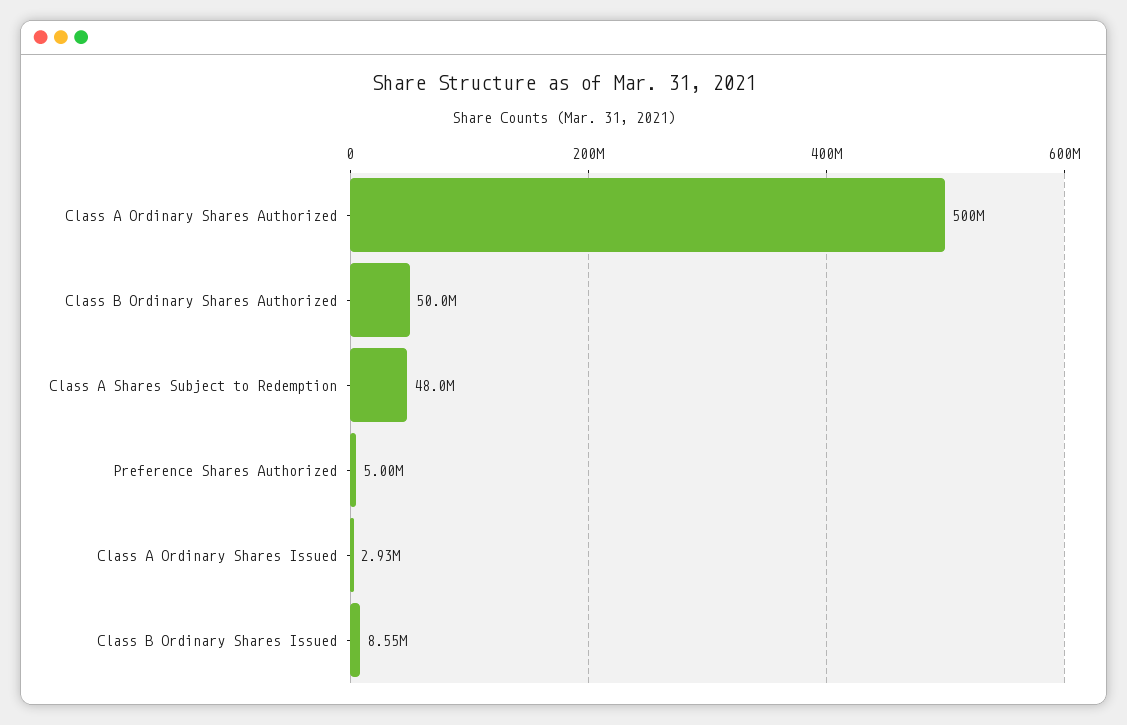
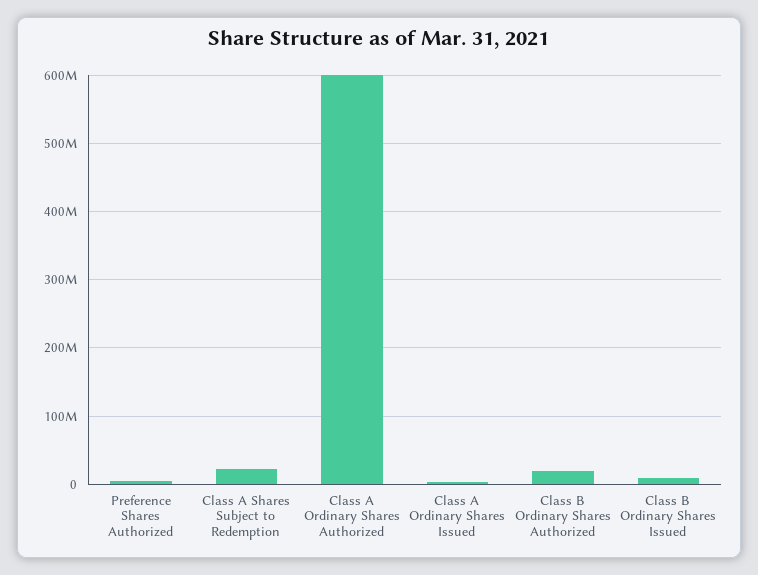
  {
-   "Class A Ordinary Shares Authorized": 500000000,
+   "Class A Ordinary Shares Authorized": 600000000,
-   "Class B Ordinary Shares Authorized": 50000000,
+   "Class B Ordinary Shares Authorized": 20000000,
-   "Class A Shares Subject to Redemption": 48000000,
+   "Class A Shares Subject to Redemption": 20000000,
    "Preference Shares Authorized": 5000000,
    "Class A Ordinary Shares Issued": 2930000,
    "Class B Ordinary Shares Issued": 8550000
  }

